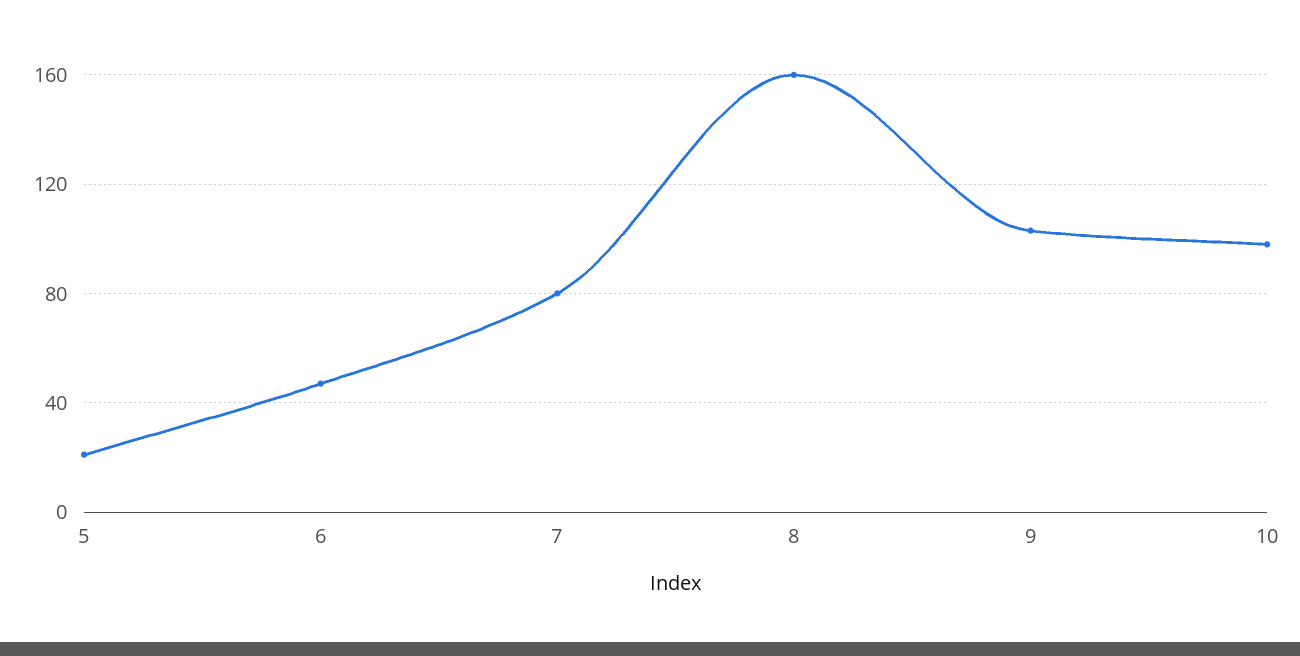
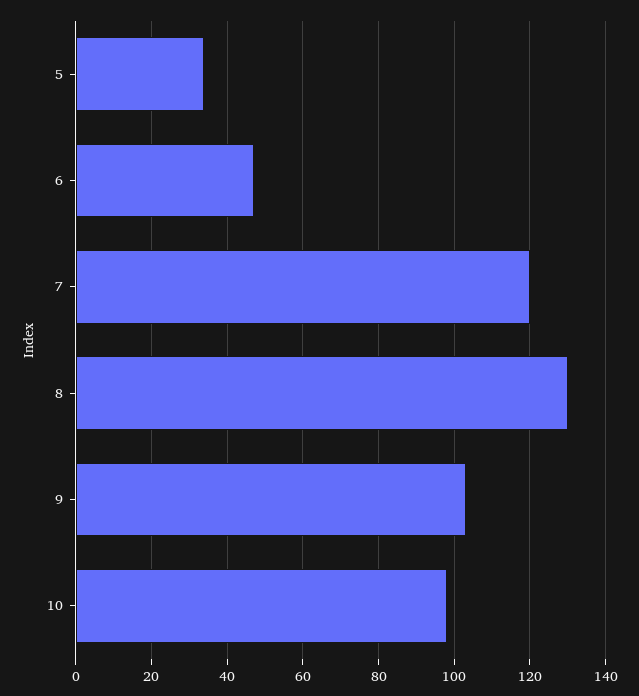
  {
-   "5": 20,
+   "5": 35,
    "6": 45,
-   "7": 80,
+   "7": 120,
-   "8": 160,
+   "8": 130,
    "9": 105,
    "10": 100
  }

